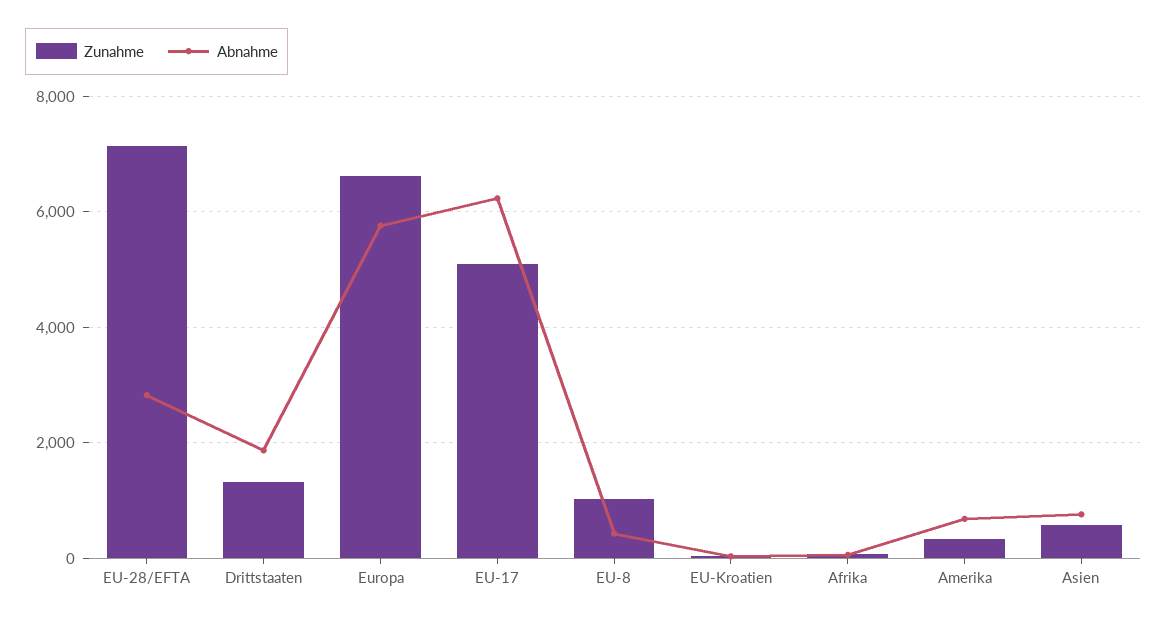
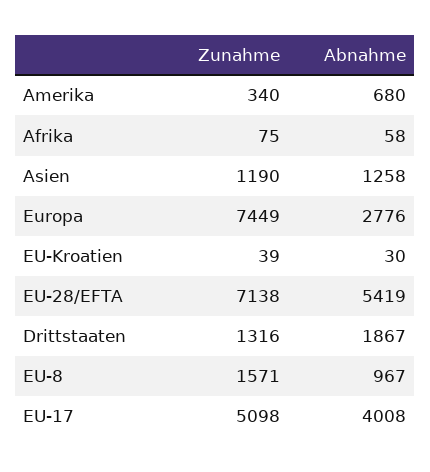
  {
    "Zunahme": {
      "EU-28/EFTA": 7138,
      "Drittstaaten": 1316,
-     "Europa": 6600,
+     "Europa": 7449,
      "EU-17": 5098,
-     "EU-8": 1000,
+     "EU-8": 1571,
      "EU-Kroatien": 39,
      "Afrika": 75,
      "Amerika": 340,
-     "Asien": 600
+     "Asien": 1190
    },
    "Abnahme": {
-     "EU-28/EFTA": 2800,
+     "EU-28/EFTA": 5419,
      "Drittstaaten": 1867,
-     "Europa": 5800,
+     "Europa": 2776,
-     "EU-17": 6200,
+     "EU-17": 4008,
-     "EU-8": 400,
+     "EU-8": 967,
      "EU-Kroatien": 30,
      "Afrika": 58,
      "Amerika": 680,
-     "Asien": 800
+     "Asien": 1258
    }
  }

